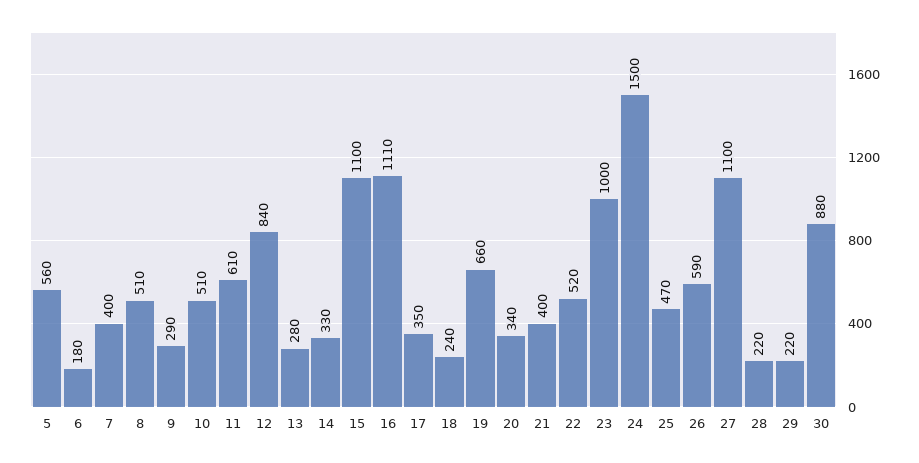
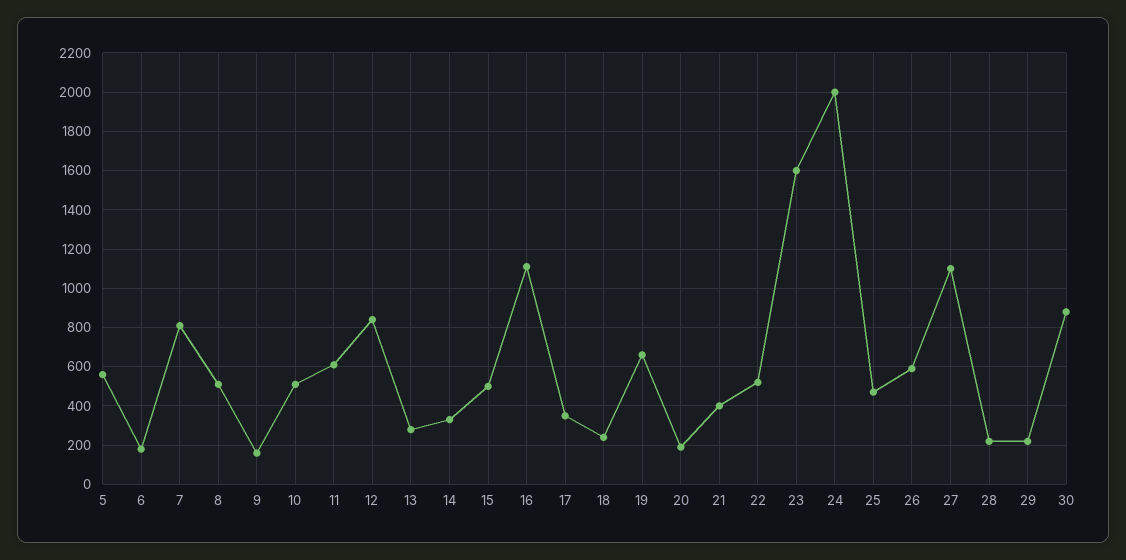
  {
    "5": 560,
    "6": 180,
-   "7": 400,
+   "7": 800,
    "8": 510,
-   "9": 290,
+   "9": 150,
    "10": 510,
    "11": 610,
    "12": 840,
    "13": 280,
    "14": 330,
-   "15": 1100,
+   "15": 500,
    "16": 1110,
    "17": 350,
    "18": 240,
    "19": 660,
-   "20": 340,
+   "20": 200,
    "21": 400,
    "22": 520,
-   "23": 1000,
+   "23": 1600,
-   "24": 1500,
+   "24": 2000,
    "25": 470,
    "26": 590,
    "27": 1100,
    "28": 220,
    "29": 220,
    "30": 880
  }

